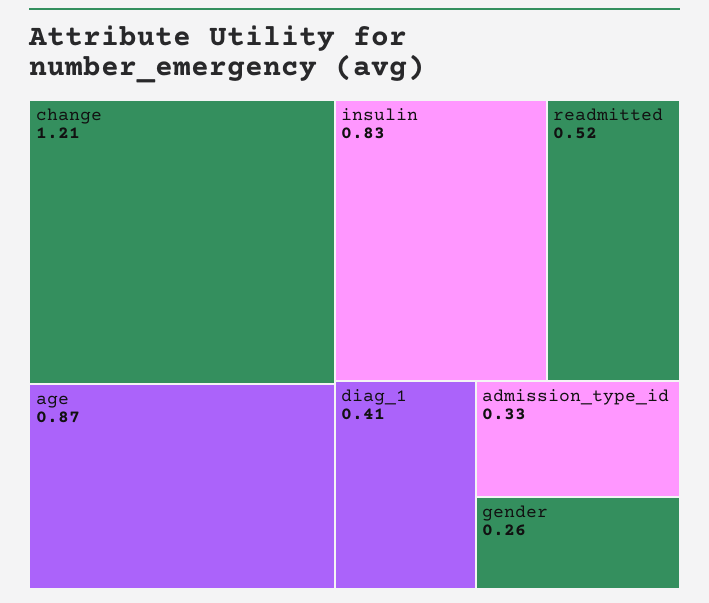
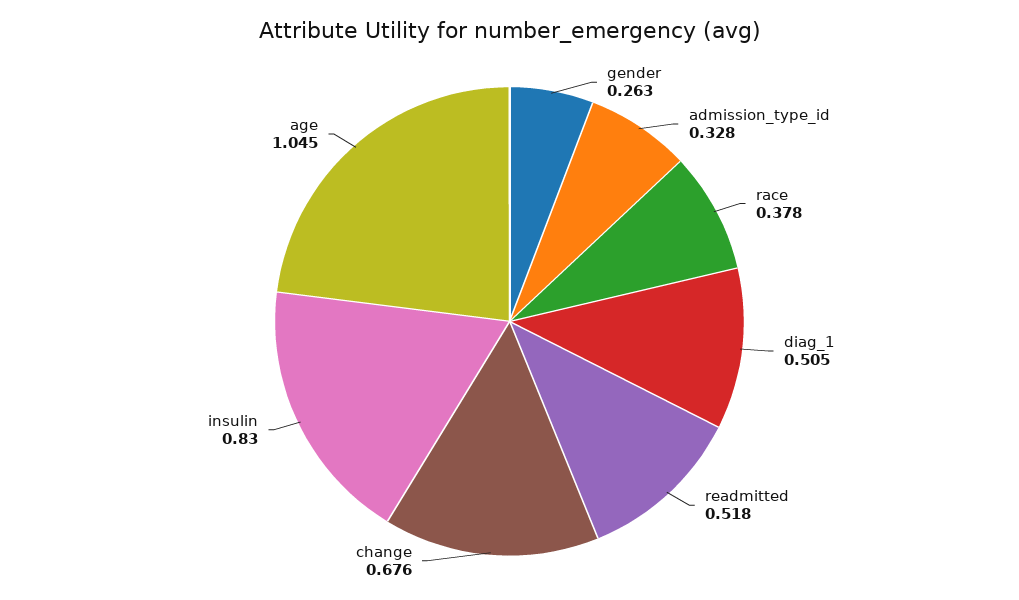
  {
-   "change": 1.21,
+   "change": 0.676,
-   "age": 0.87,
+   "age": 1.045,
    "insulin": 0.83,
    "readmitted": 0.518,
-   "diag_1": 0.41,
+   "diag_1": 0.505,
    "admission_type_id": 0.328,
-   "gender": 0.263
+   "gender": 0.263,
+   "race": 0.378
  }

